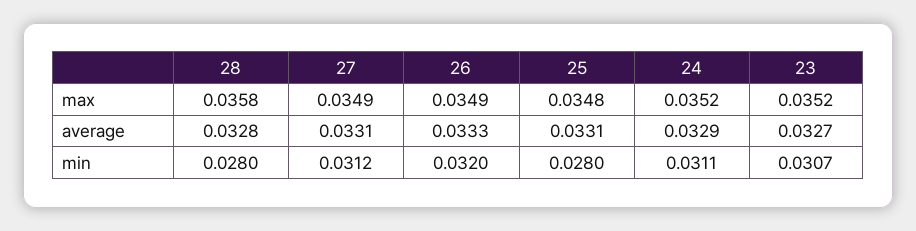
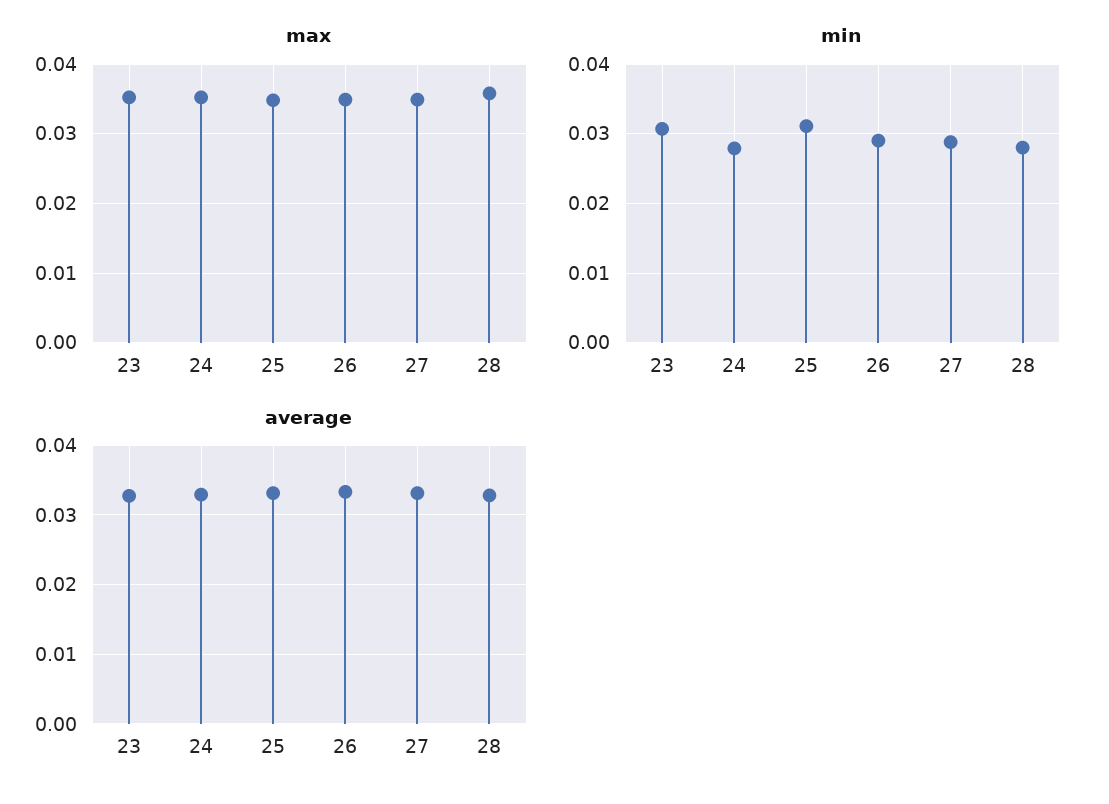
  {
    "max": {
      "28": 0.0358,
      "27": 0.0349,
      "26": 0.0349,
      "25": 0.0348,
      "24": 0.0352,
      "23": 0.0352
    },
    "average": {
      "28": 0.0328,
      "27": 0.0331,
      "26": 0.0333,
      "25": 0.0331,
      "24": 0.0329,
      "23": 0.0327
    },
    "min": {
      "28": 0.028,
-     "27": 0.0312,
+     "27": 0.029,
-     "26": 0.032,
+     "26": 0.029,
-     "25": 0.028,
+     "25": 0.031,
-     "24": 0.0311,
+     "24": 0.028,
      "23": 0.0307
    }
  }

